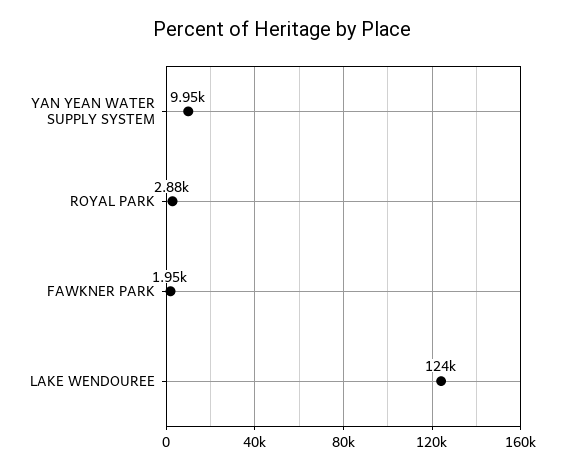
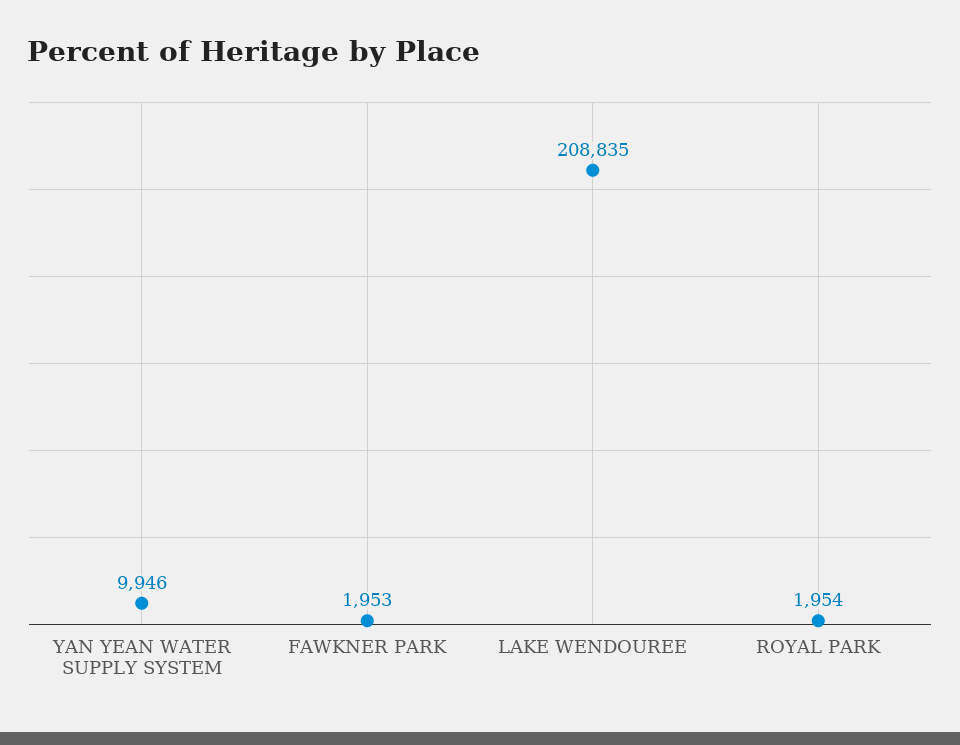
  {
    "YAN YEAN WATER SUPPLY SYSTEM": 9946,
-   "ROYAL PARK": 2880,
+   "ROYAL PARK": 1954,
    "FAWKNER PARK": 1953,
-   "LAKE WENDOUREE": 124000
+   "LAKE WENDOUREE": 208835
  }

